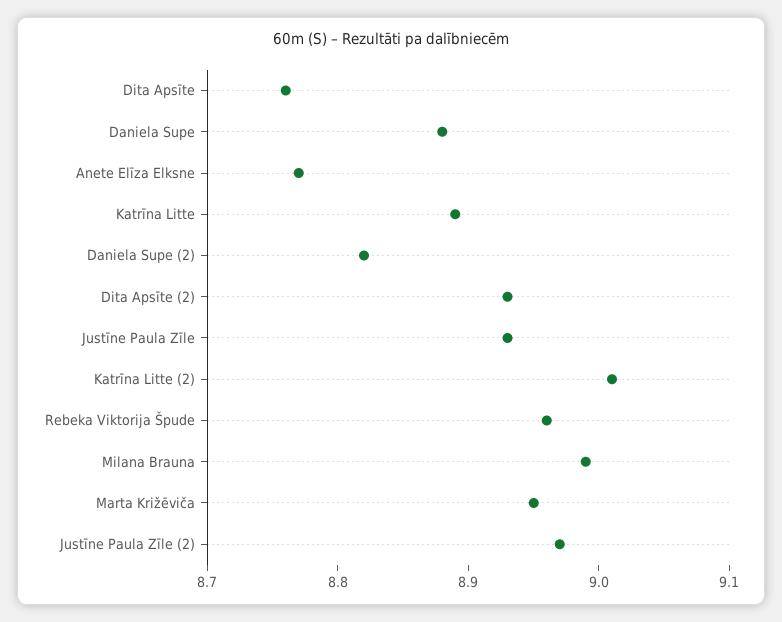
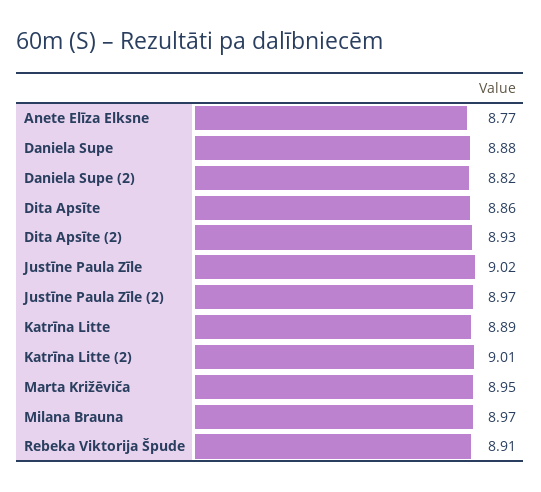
  {
-   "Dita Apsīte": 8.76,
+   "Dita Apsīte": 8.86,
    "Daniela Supe": 8.88,
    "Anete Elīza Elksne": 8.77,
    "Katrīna Litte": 8.89,
    "Daniela Supe (2)": 8.82,
    "Dita Apsīte (2)": 8.93,
-   "Justīne Paula Zīle": 8.93,
+   "Justīne Paula Zīle": 9.02,
    "Katrīna Litte (2)": 9.01,
-   "Rebeka Viktorija Špude": 8.96,
+   "Rebeka Viktorija Špude": 8.91,
-   "Milana Brauna": 8.99,
+   "Milana Brauna": 8.97,
    "Marta Križēviča": 8.95,
    "Justīne Paula Zīle (2)": 8.97
  }

